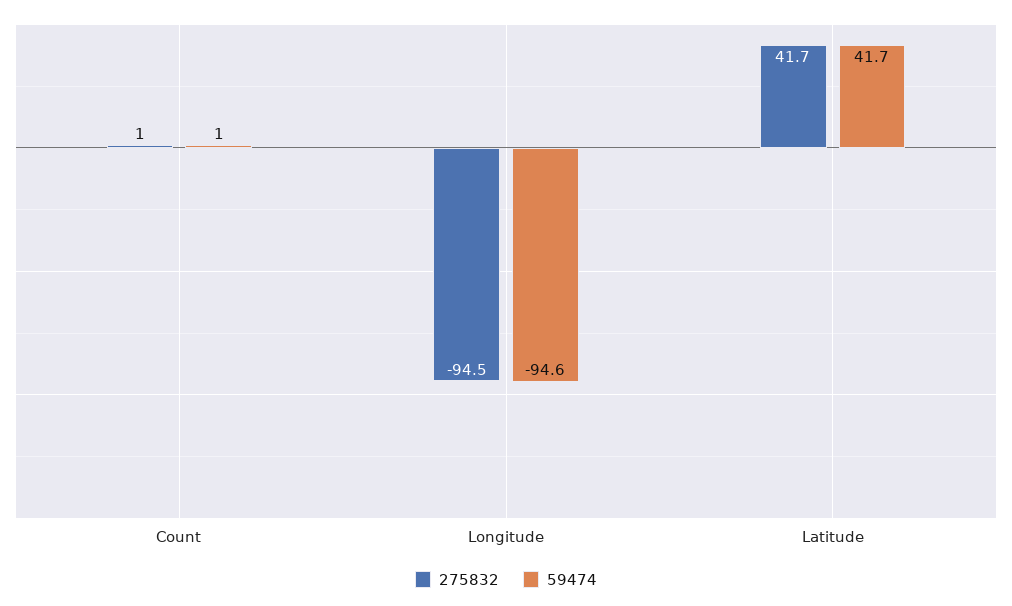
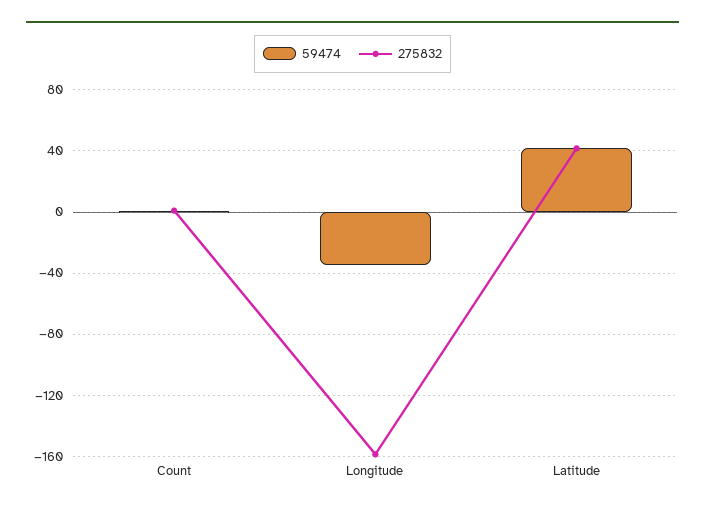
  {
    "275832": {
      "Count": 1,
-     "Longitude": -94.5,
+     "Longitude": -160,
      "Latitude": 41.7
    },
    "59474": {
      "Count": 1,
-     "Longitude": -94.6,
+     "Longitude": -35,
      "Latitude": 41.7
    }
  }

